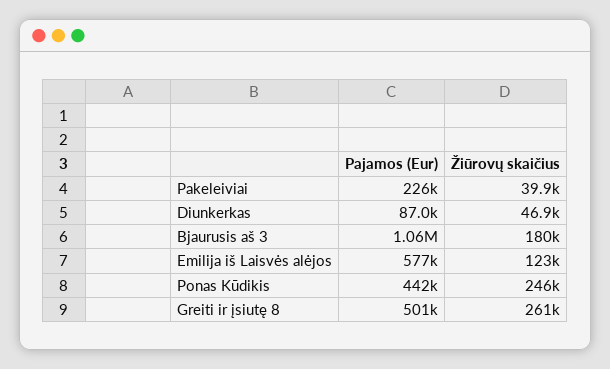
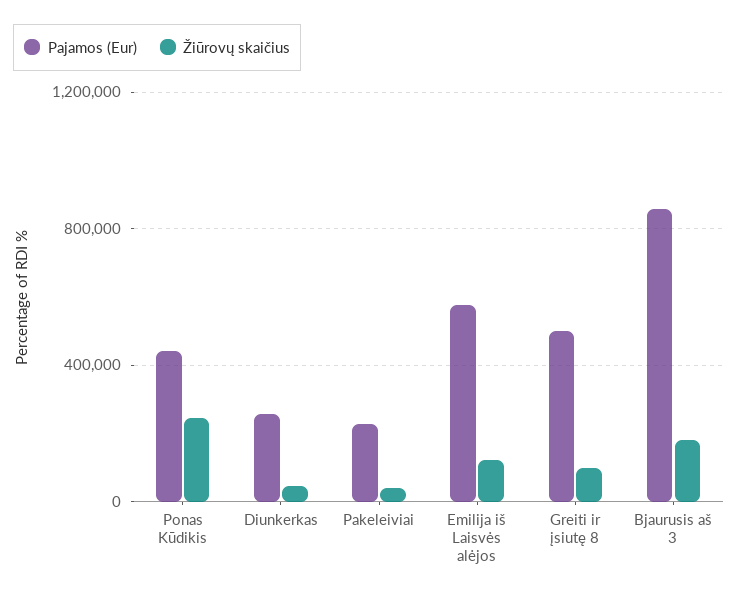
  {
    "Pajamos (Eur)": {
      "Pakeleiviai": 226000,
-     "Diunkerkas": 87000,
+     "Diunkerkas": 250000,
-     "Bjaurusis aš 3": 1060000,
+     "Bjaurusis aš 3": 850000,
      "Emilija iš Laisvės alėjos": 577000,
      "Ponas Kūdikis": 442000,
      "Greiti ir įsiutę 8": 501000
    },
    "Žiūrovų skaičius": {
      "Pakeleiviai": 39900,
      "Diunkerkas": 46900,
      "Bjaurusis aš 3": 180000,
      "Emilija iš Laisvės alėjos": 123000,
      "Ponas Kūdikis": 246000,
-     "Greiti ir įsiutę 8": 261000
+     "Greiti ir įsiutę 8": 100000
    }
  }

